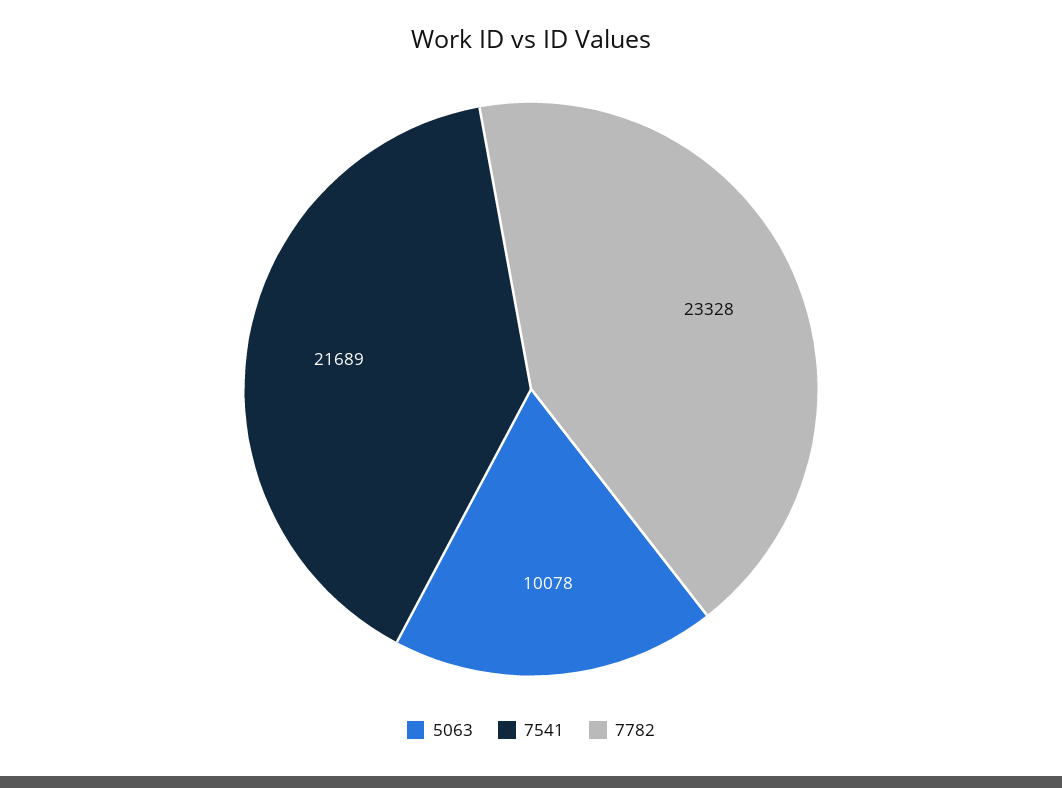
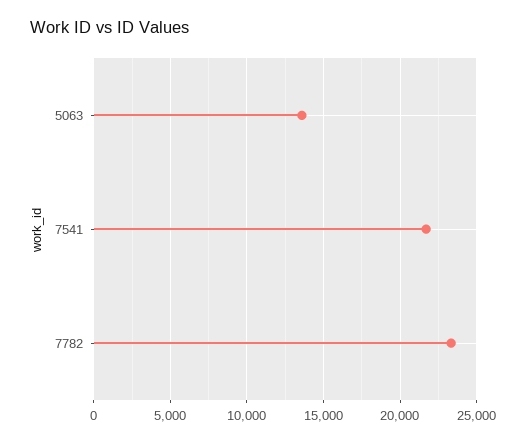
  {
-   "5063": 10078,
+   "5063": 13500,
    "7541": 21689,
    "7782": 23328
  }

